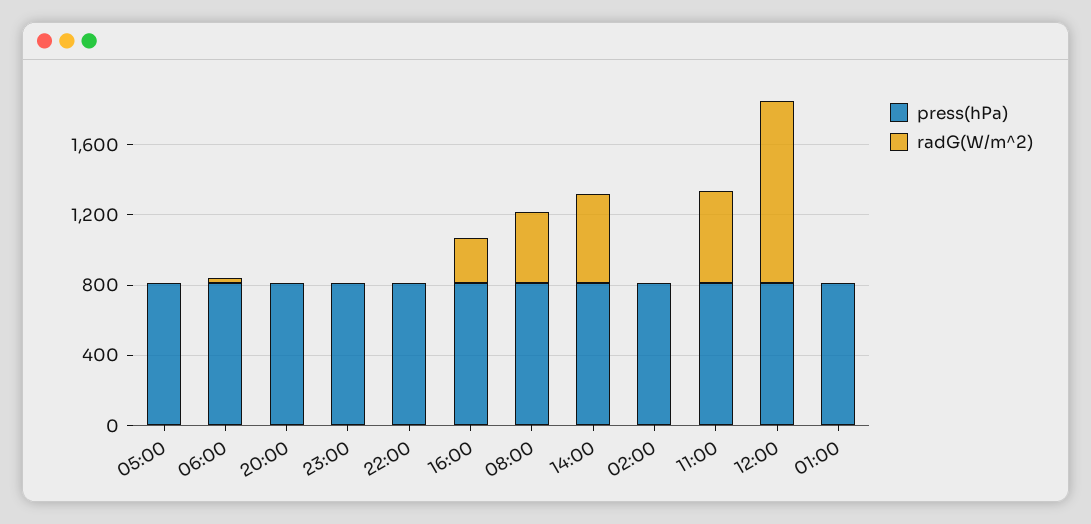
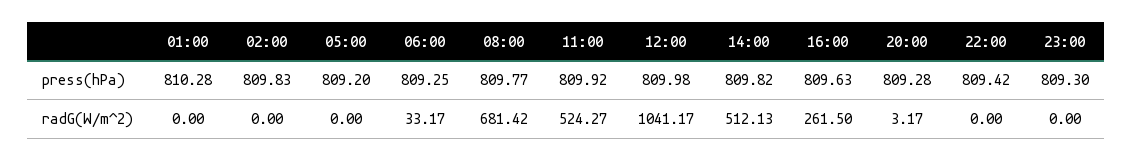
  {
    "press(hPa)": {
      "05:00": 809.2,
      "06:00": 809.25,
      "20:00": 809.28,
      "23:00": 809.3,
      "22:00": 809.42,
      "16:00": 809.63,
      "08:00": 809.77,
      "14:00": 809.82,
      "02:00": 809.83,
      "11:00": 809.92,
      "12:00": 809.98,
      "01:00": 810.28
    },
    "radG(W/m^2)": {
      "05:00": 0,
      "06:00": 33.17,
      "20:00": 3.17,
      "23:00": 0,
      "22:00": 0,
      "16:00": 261.5,
-     "08:00": 400,
+     "08:00": 681.42,
      "14:00": 512.13,
      "02:00": 0,
      "11:00": 524.27,
      "12:00": 1041.17,
      "01:00": 0
    }
  }

